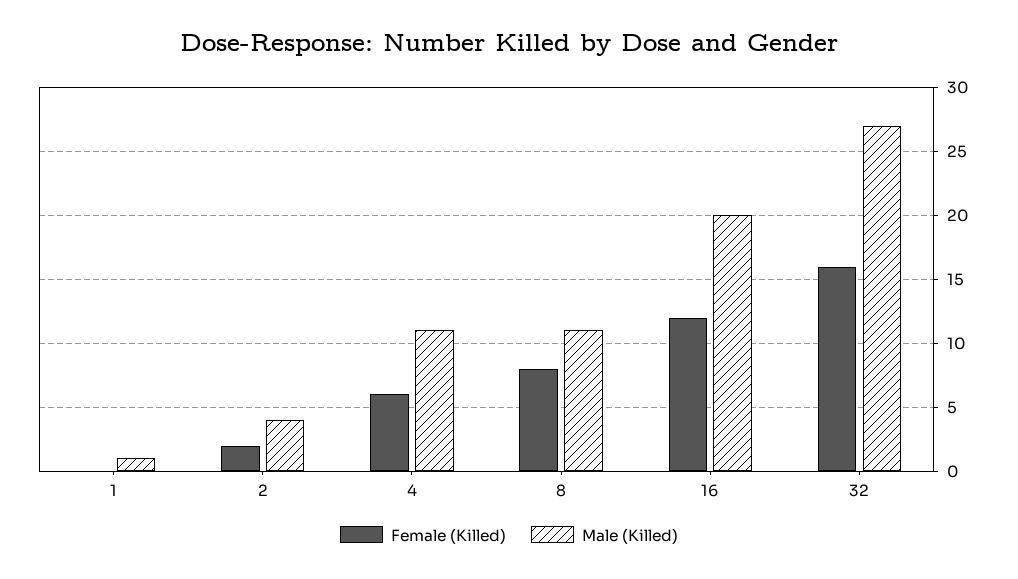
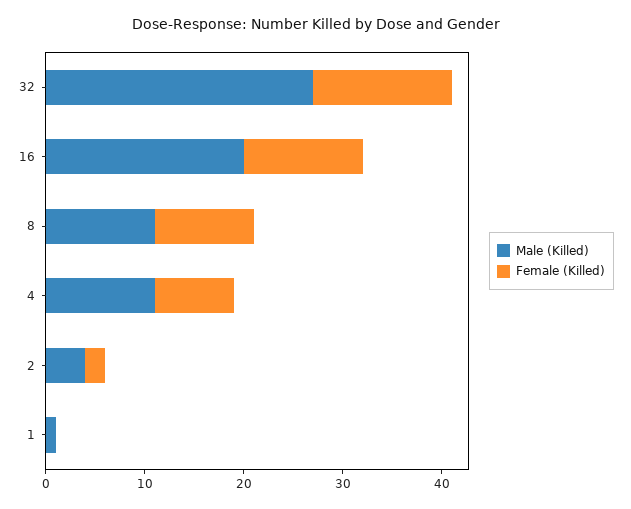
  {
    "Female (Killed)": {
      "1": 0,
      "2": 2,
-     "4": 6,
+     "4": 8,
-     "8": 8,
+     "8": 10,
      "16": 12,
-     "32": 16
+     "32": 14
    },
    "Male (Killed)": {
      "1": 1,
      "2": 4,
      "4": 11,
      "8": 11,
      "16": 20,
      "32": 27
    }
  }

